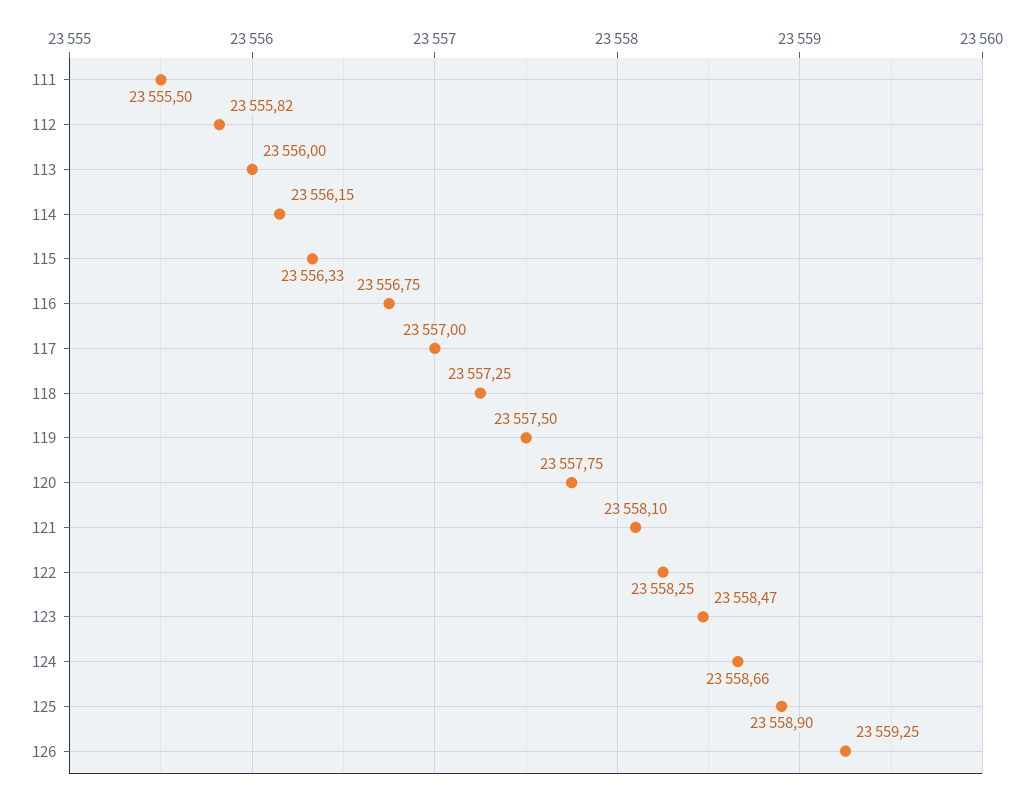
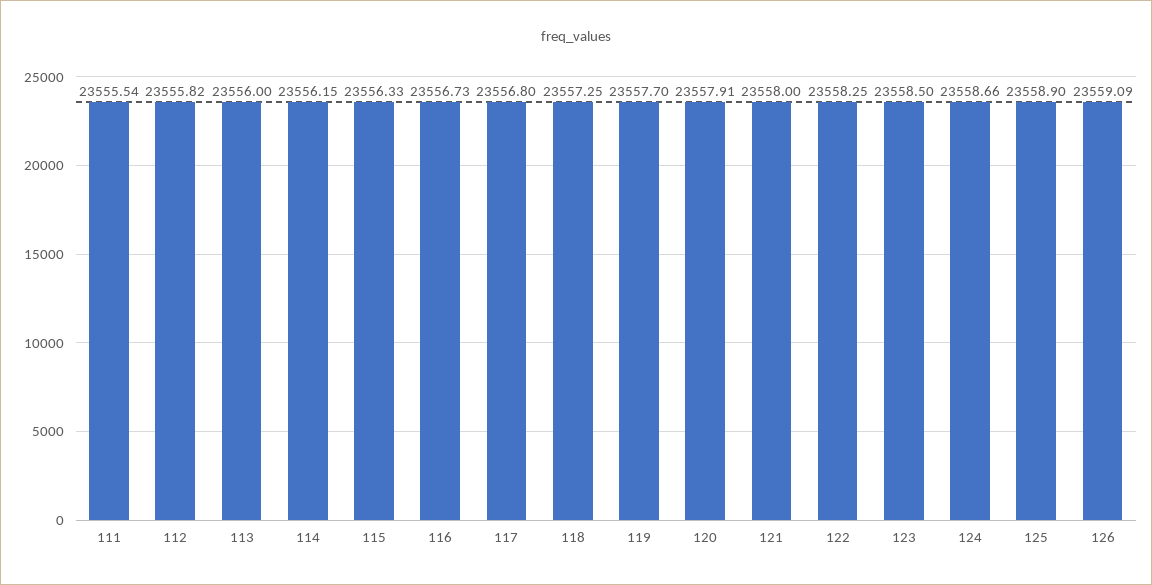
  {
-   "111": 23555.5,
+   "111": 23555.54,
    "112": 23555.82,
    "113": 23556,
    "114": 23556.15,
    "115": 23556.33,
-   "116": 23556.75,
+   "116": 23556.73,
-   "117": 23557,
+   "117": 23556.8,
    "118": 23557.25,
-   "119": 23557.5,
+   "119": 23557.7,
-   "120": 23557.75,
+   "120": 23557.91,
-   "121": 23558.1,
+   "121": 23558,
    "122": 23558.25,
-   "123": 23558.47,
+   "123": 23558.5,
    "124": 23558.66,
    "125": 23558.9,
-   "126": 23559.25
+   "126": 23559.09
  }

